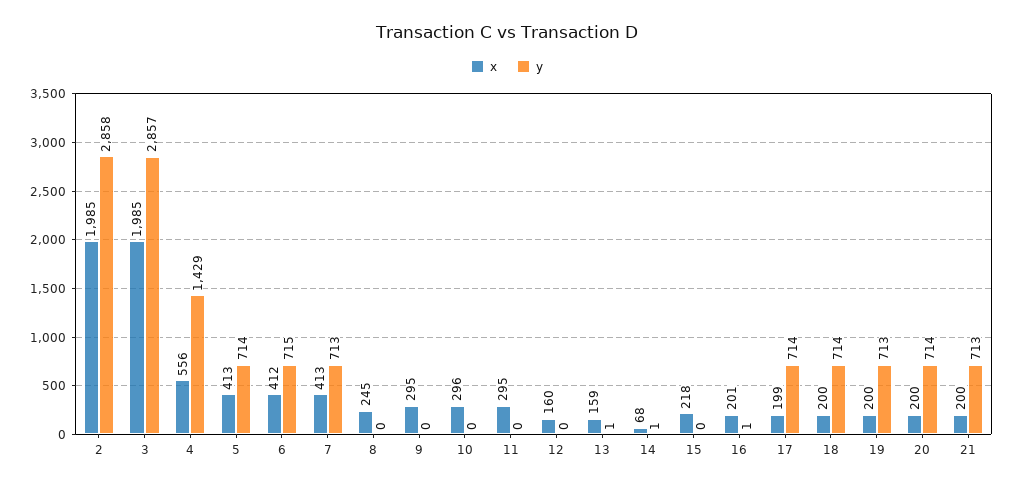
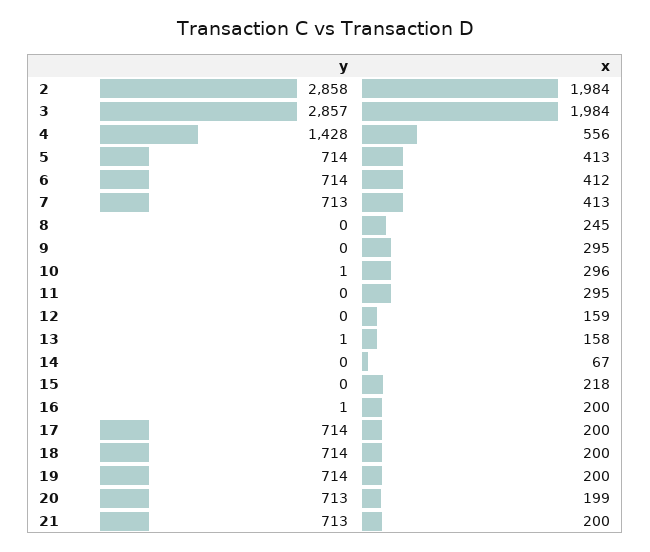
  {
    "x": {
-     "2": 1985,
+     "2": 1984,
-     "3": 1985,
+     "3": 1984,
      "4": 556,
      "5": 413,
      "6": 412,
      "7": 413,
      "8": 245,
      "9": 295,
      "10": 296,
      "11": 295,
-     "12": 160,
+     "12": 159,
-     "13": 159,
+     "13": 158,
-     "14": 68,
+     "14": 67,
      "15": 218,
-     "16": 201,
+     "16": 200,
-     "17": 199,
+     "17": 200,
      "18": 200,
      "19": 200,
-     "20": 200,
+     "20": 199,
      "21": 200
    },
    "y": {
      "2": 2858,
      "3": 2857,
-     "4": 1429,
+     "4": 1428,
      "5": 714,
-     "6": 715,
+     "6": 714,
      "7": 713,
      "8": 0,
      "9": 0,
-     "10": 0,
+     "10": 1,
      "11": 0,
      "12": 0,
      "13": 1,
-     "14": 1,
+     "14": 0,
      "15": 0,
      "16": 1,
      "17": 714,
      "18": 714,
-     "19": 713,
+     "19": 714,
-     "20": 714,
+     "20": 713,
      "21": 713
    }
  }

